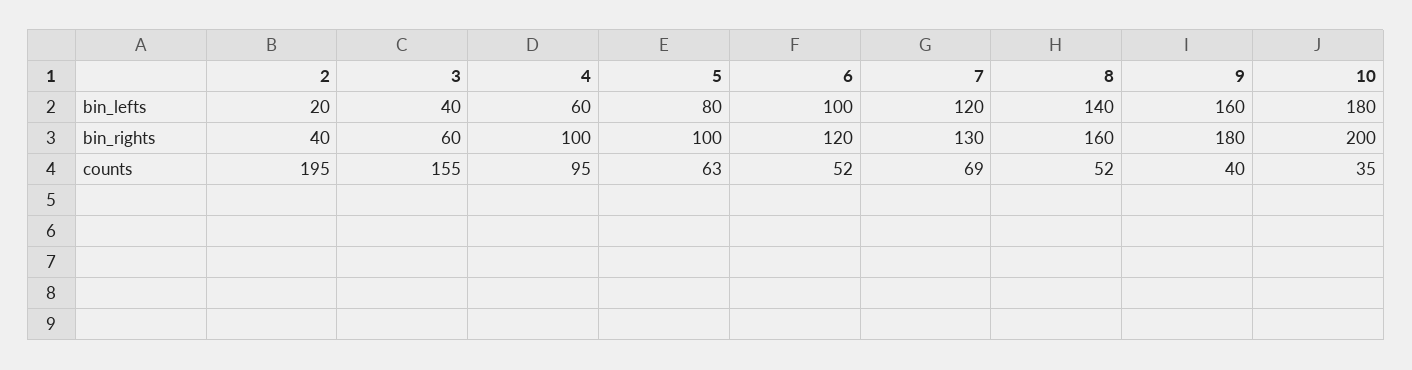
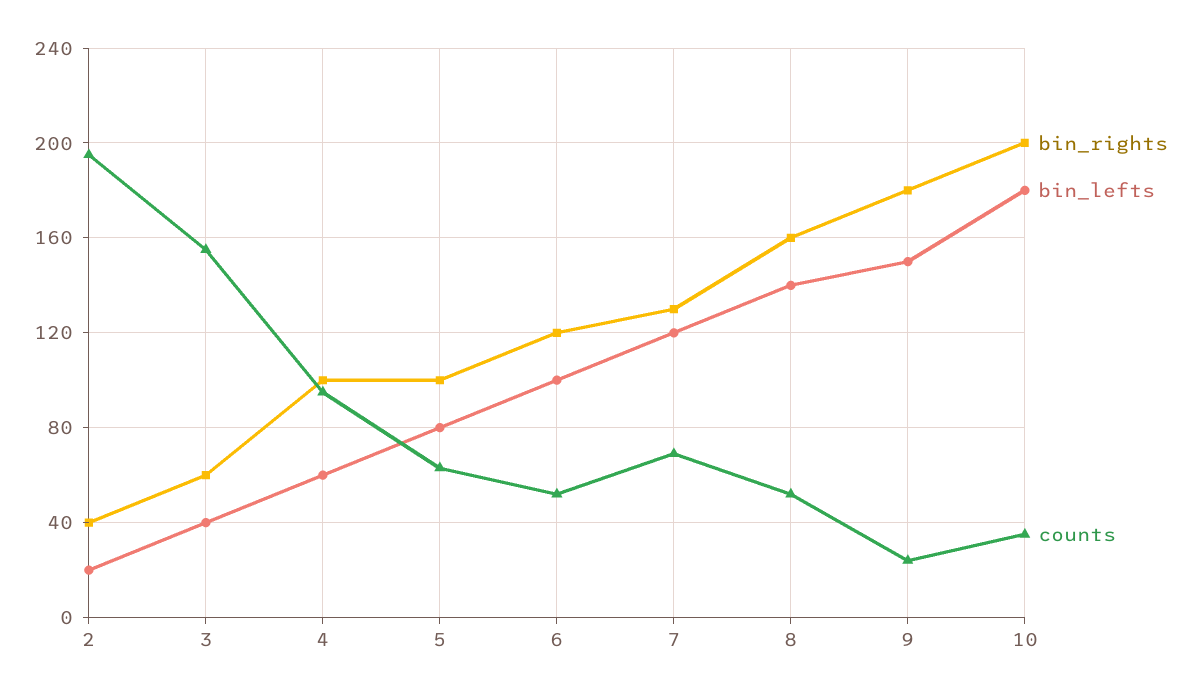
  {
    "bin_lefts": {
      "2": 20,
      "3": 40,
      "4": 60,
      "5": 80,
      "6": 100,
      "7": 120,
      "8": 140,
-     "9": 160,
+     "9": 150,
      "10": 180
    },
    "bin_rights": {
      "2": 40,
      "3": 60,
      "4": 100,
      "5": 100,
      "6": 120,
      "7": 130,
      "8": 160,
      "9": 180,
      "10": 200
    },
    "counts": {
      "2": 195,
      "3": 155,
      "4": 95,
      "5": 63,
      "6": 52,
      "7": 69,
      "8": 52,
-     "9": 40,
+     "9": 25,
      "10": 35
    }
  }

